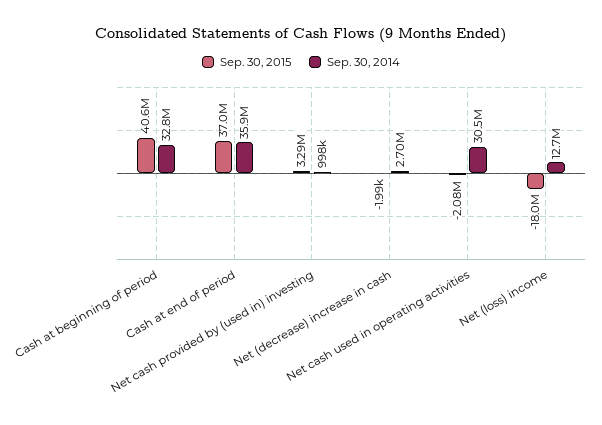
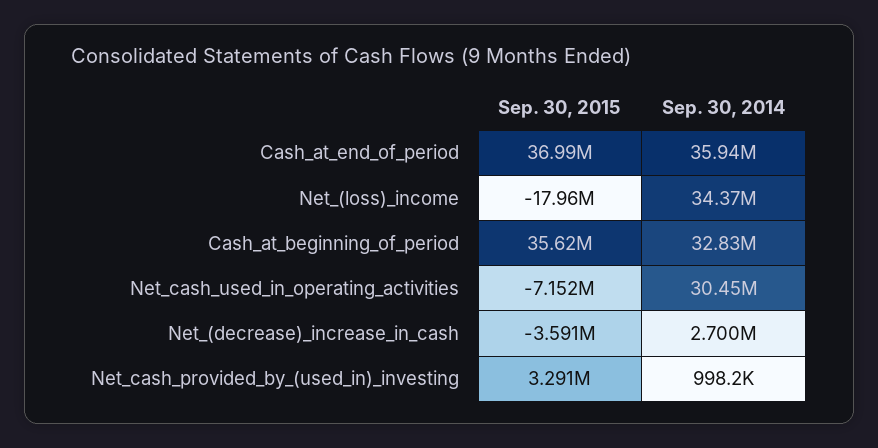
  {
    "Sep. 30, 2015": {
-     "Cash at beginning of period": 40600000,
+     "Cash at beginning of period": 35620000,
      "Cash at end of period": 36990000,
      "Net cash provided by (used in) investing": 3291000,
-     "Net (decrease) increase in cash": -1990,
+     "Net (decrease) increase in cash": -3591000,
-     "Net cash used in operating activities": -2080000,
+     "Net cash used in operating activities": -7152000,
      "Net (loss) income": -17960000
    },
    "Sep. 30, 2014": {
      "Cash at beginning of period": 32830000,
      "Cash at end of period": 35940000,
      "Net cash provided by (used in) investing": 998200,
      "Net (decrease) increase in cash": 2700000,
      "Net cash used in operating activities": 30450000,
-     "Net (loss) income": 12700000
+     "Net (loss) income": 34370000
    }
  }

